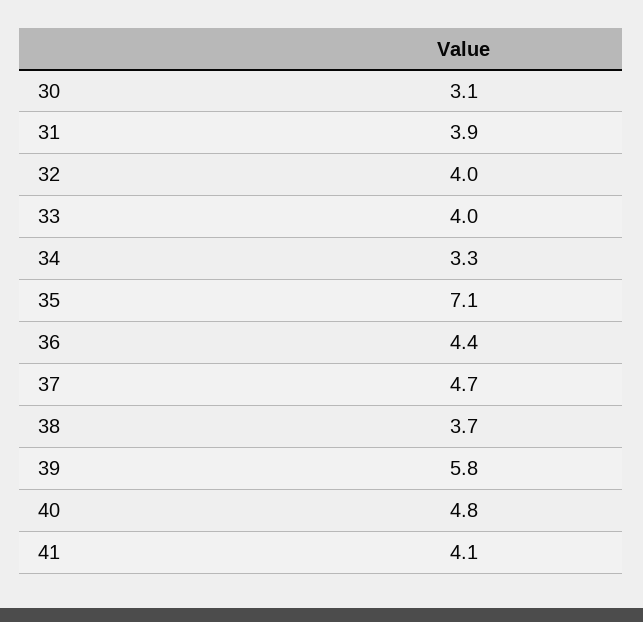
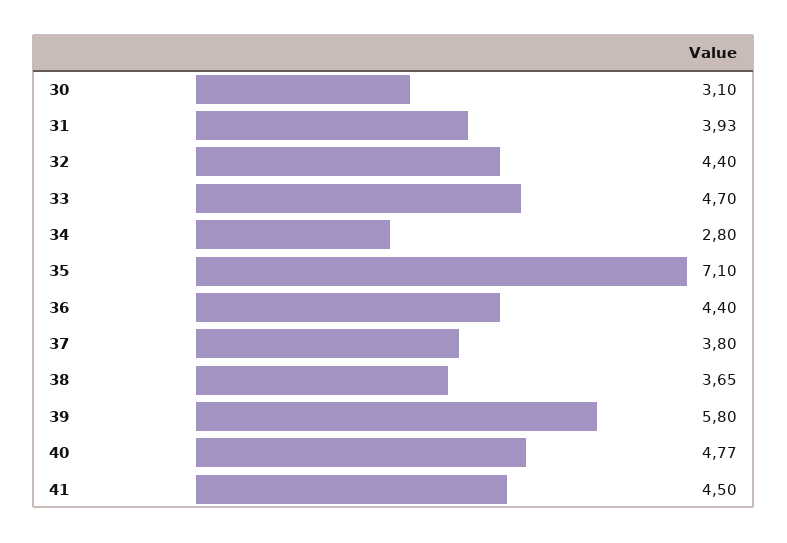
  {
    "30": 3.1,
    "31": 3.93,
-   "32": 4,
+   "32": 4.4,
-   "33": 4,
+   "33": 4.7,
-   "34": 3.3,
+   "34": 2.8,
    "35": 7.1,
    "36": 4.4,
-   "37": 4.7,
+   "37": 3.8,
    "38": 3.65,
    "39": 5.8,
    "40": 4.77,
-   "41": 4.1
+   "41": 4.5
  }

